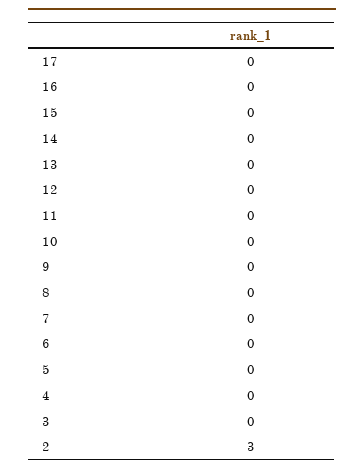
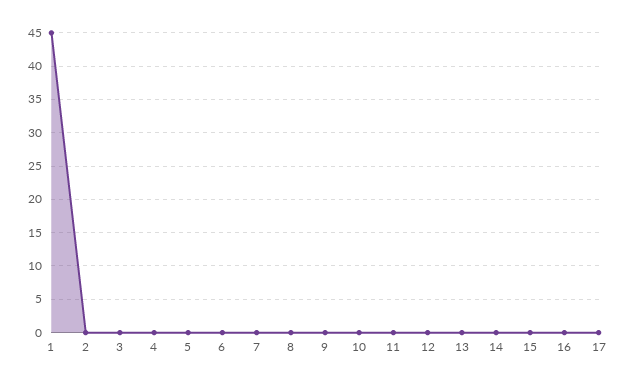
  {
    "17": 0,
    "16": 0,
    "15": 0,
    "14": 0,
    "13": 0,
    "12": 0,
    "11": 0,
    "10": 0,
    "9": 0,
    "8": 0,
    "7": 0,
    "6": 0,
    "5": 0,
    "4": 0,
    "3": 0,
-   "2": 3
+   "2": 0,
+   "1": 45
  }

